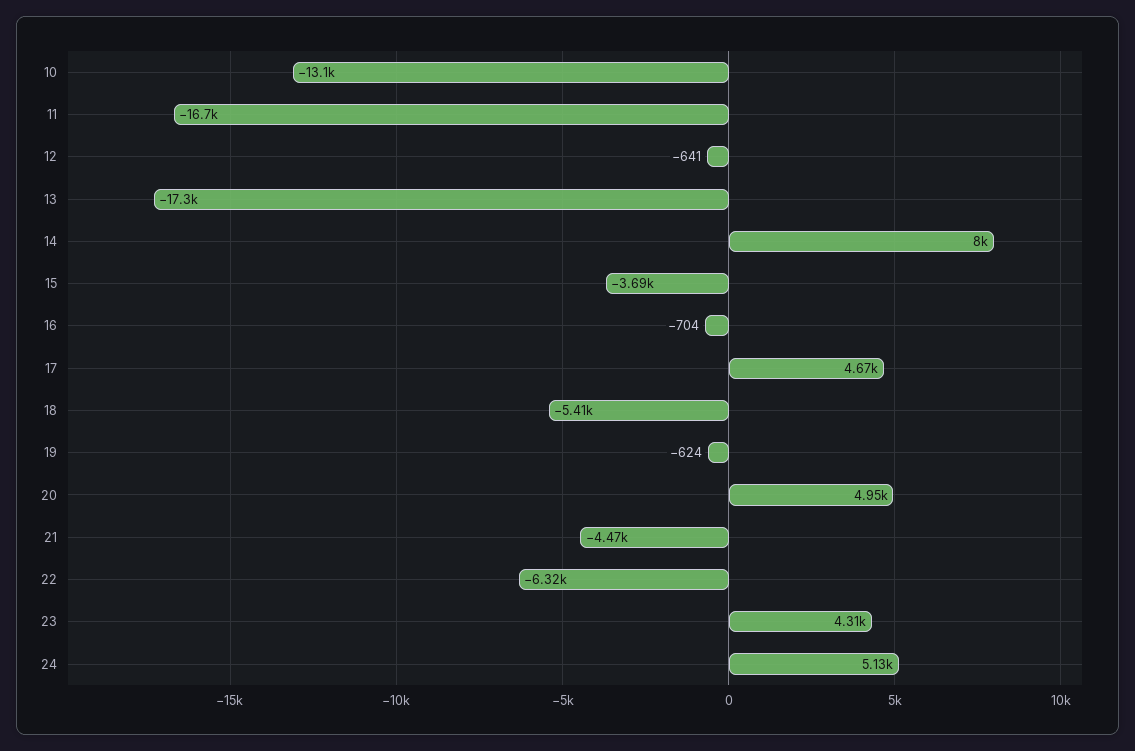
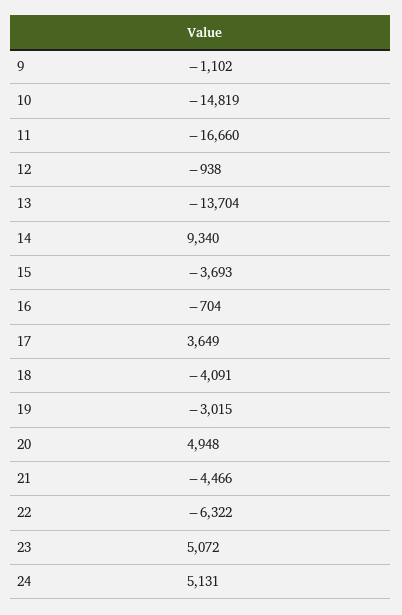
  {
-   "10": -13100,
+   "10": -14819,
    "11": -16660,
-   "12": -641,
+   "12": -938,
-   "13": -17300,
+   "13": -13704,
-   "14": 8000,
+   "14": 9340,
    "15": -3693,
    "16": -704,
-   "17": 4670,
+   "17": 3649,
-   "18": -5410,
+   "18": -4091,
-   "19": -624,
+   "19": -3015,
    "20": 4948,
    "21": -4466,
    "22": -6322,
-   "23": 4310,
+   "23": 5072,
-   "24": 5131
+   "24": 5131,
+   "9": -1102
  }

